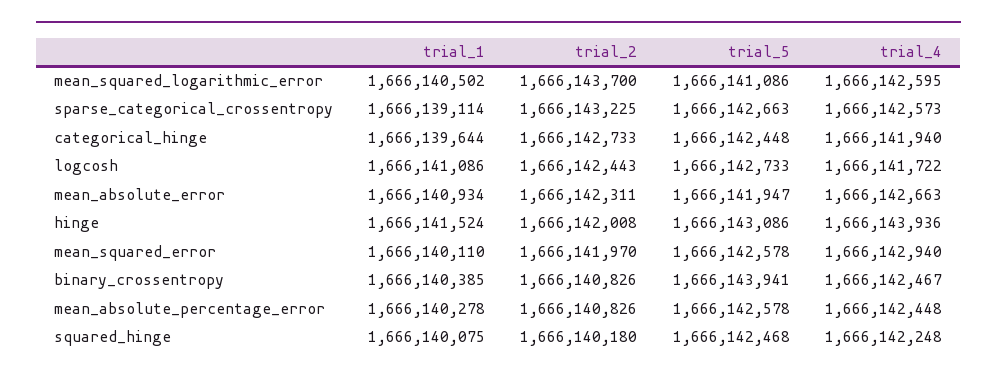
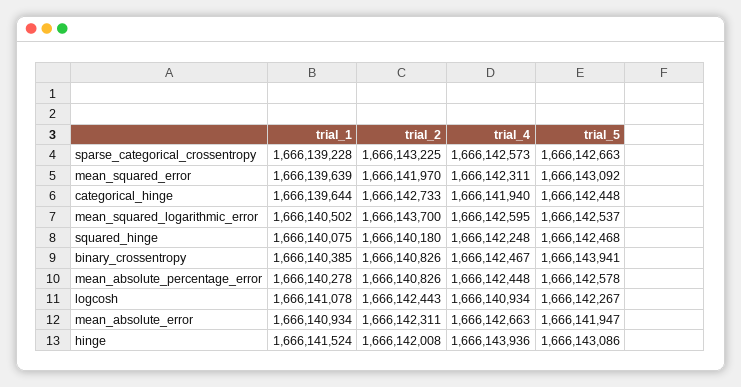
  {
    "trial_1": {
      "mean_squared_logarithmic_error": 1666140502,
-     "sparse_categorical_crossentropy": 1666139114,
+     "sparse_categorical_crossentropy": 1666139228,
      "categorical_hinge": 1666139644,
-     "logcosh": 1666141086,
+     "logcosh": 1666141078,
      "mean_absolute_error": 1666140934,
      "hinge": 1666141524,
-     "mean_squared_error": 1666140110,
+     "mean_squared_error": 1666139639,
      "binary_crossentropy": 1666140385,
      "mean_absolute_percentage_error": 1666140278,
      "squared_hinge": 1666140075
    },
    "trial_2": {
      "mean_squared_logarithmic_error": 1666143700,
      "sparse_categorical_crossentropy": 1666143225,
      "categorical_hinge": 1666142733,
      "logcosh": 1666142443,
      "mean_absolute_error": 1666142311,
      "hinge": 1666142008,
      "mean_squared_error": 1666141970,
      "binary_crossentropy": 1666140826,
      "mean_absolute_percentage_error": 1666140826,
      "squared_hinge": 1666140180
    },
    "trial_5": {
-     "mean_squared_logarithmic_error": 1666141086,
+     "mean_squared_logarithmic_error": 1666142537,
      "sparse_categorical_crossentropy": 1666142663,
      "categorical_hinge": 1666142448,
-     "logcosh": 1666142733,
+     "logcosh": 1666142267,
      "mean_absolute_error": 1666141947,
      "hinge": 1666143086,
-     "mean_squared_error": 1666142578,
+     "mean_squared_error": 1666143092,
      "binary_crossentropy": 1666143941,
      "mean_absolute_percentage_error": 1666142578,
      "squared_hinge": 1666142468
    },
    "trial_4": {
      "mean_squared_logarithmic_error": 1666142595,
      "sparse_categorical_crossentropy": 1666142573,
      "categorical_hinge": 1666141940,
-     "logcosh": 1666141722,
+     "logcosh": 1666140934,
      "mean_absolute_error": 1666142663,
      "hinge": 1666143936,
-     "mean_squared_error": 1666142940,
+     "mean_squared_error": 1666142311,
      "binary_crossentropy": 1666142467,
      "mean_absolute_percentage_error": 1666142448,
      "squared_hinge": 1666142248
    }
  }

